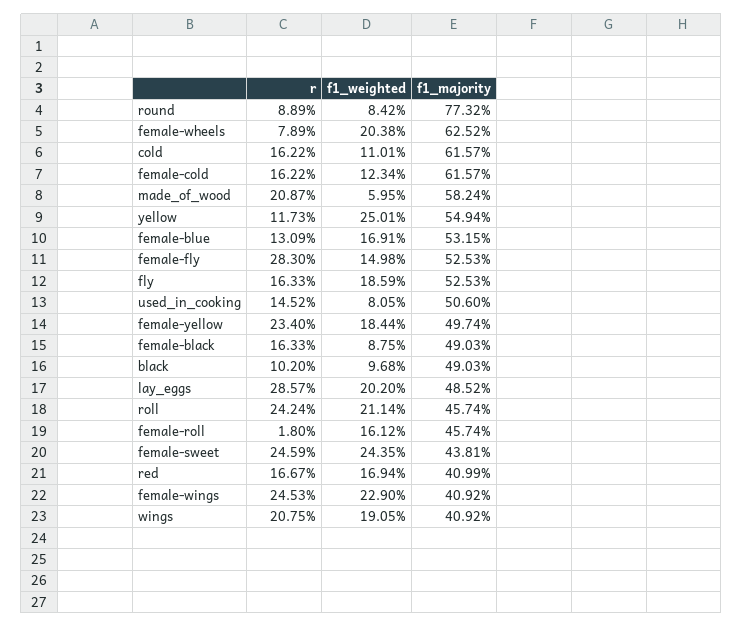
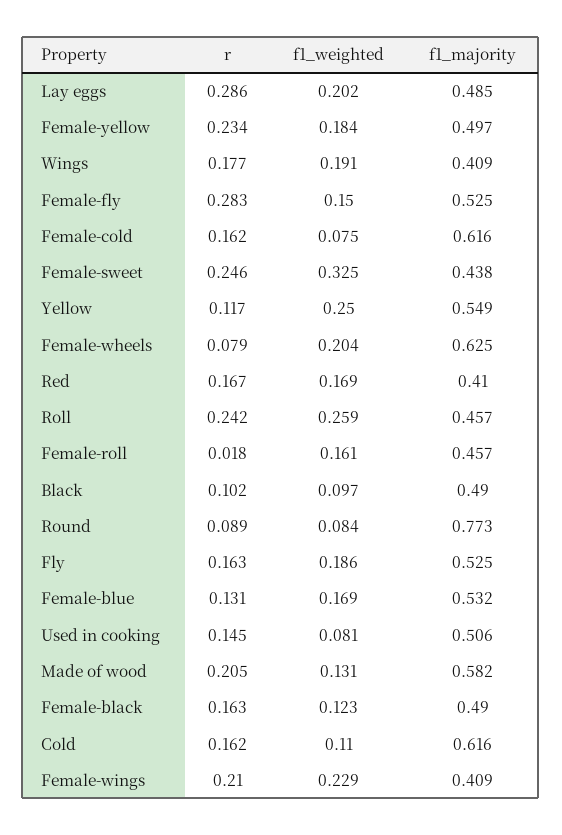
  {
    "r": {
      "round": 0.0889,
      "female-wheels": 0.0789,
      "cold": 0.1622,
      "female-cold": 0.1622,
-     "made_of_wood": 0.2087,
+     "made_of_wood": 0.205,
      "yellow": 0.1173,
      "female-blue": 0.1309,
      "female-fly": 0.283,
      "fly": 0.1633,
      "used_in_cooking": 0.1452,
      "female-yellow": 0.234,
      "female-black": 0.1633,
      "black": 0.102,
      "lay_eggs": 0.2857,
      "roll": 0.2424,
      "female-roll": 0.018,
      "female-sweet": 0.2459,
      "red": 0.1667,
-     "female-wings": 0.2453,
+     "female-wings": 0.21,
-     "wings": 0.2075
+     "wings": 0.177
    },
    "f1_weighted": {
      "round": 0.0842,
      "female-wheels": 0.2038,
      "cold": 0.1101,
-     "female-cold": 0.1234,
+     "female-cold": 0.075,
-     "made_of_wood": 0.0595,
+     "made_of_wood": 0.131,
      "yellow": 0.2501,
      "female-blue": 0.1691,
      "female-fly": 0.1498,
      "fly": 0.1859,
      "used_in_cooking": 0.0805,
      "female-yellow": 0.1844,
-     "female-black": 0.0875,
+     "female-black": 0.123,
      "black": 0.0968,
      "lay_eggs": 0.202,
-     "roll": 0.2114,
+     "roll": 0.259,
      "female-roll": 0.1612,
-     "female-sweet": 0.2435,
+     "female-sweet": 0.325,
      "red": 0.1694,
      "female-wings": 0.229,
      "wings": 0.1905
    },
    "f1_majority": {
      "round": 0.7732,
      "female-wheels": 0.6252,
      "cold": 0.6157,
      "female-cold": 0.6157,
      "made_of_wood": 0.5824,
      "yellow": 0.5494,
      "female-blue": 0.5315,
      "female-fly": 0.5253,
      "fly": 0.5253,
      "used_in_cooking": 0.506,
      "female-yellow": 0.4974,
      "female-black": 0.4903,
      "black": 0.4903,
      "lay_eggs": 0.4852,
      "roll": 0.4574,
      "female-roll": 0.4574,
      "female-sweet": 0.4381,
      "red": 0.4099,
      "female-wings": 0.4092,
      "wings": 0.4092
    }
  }

